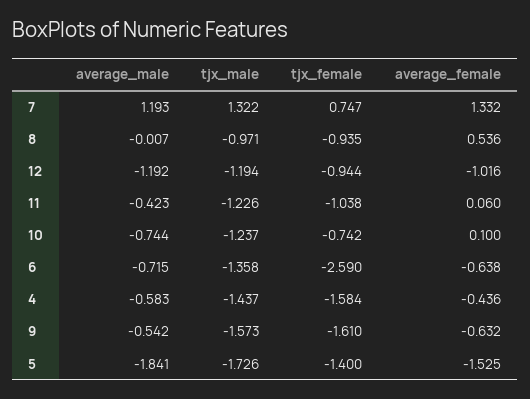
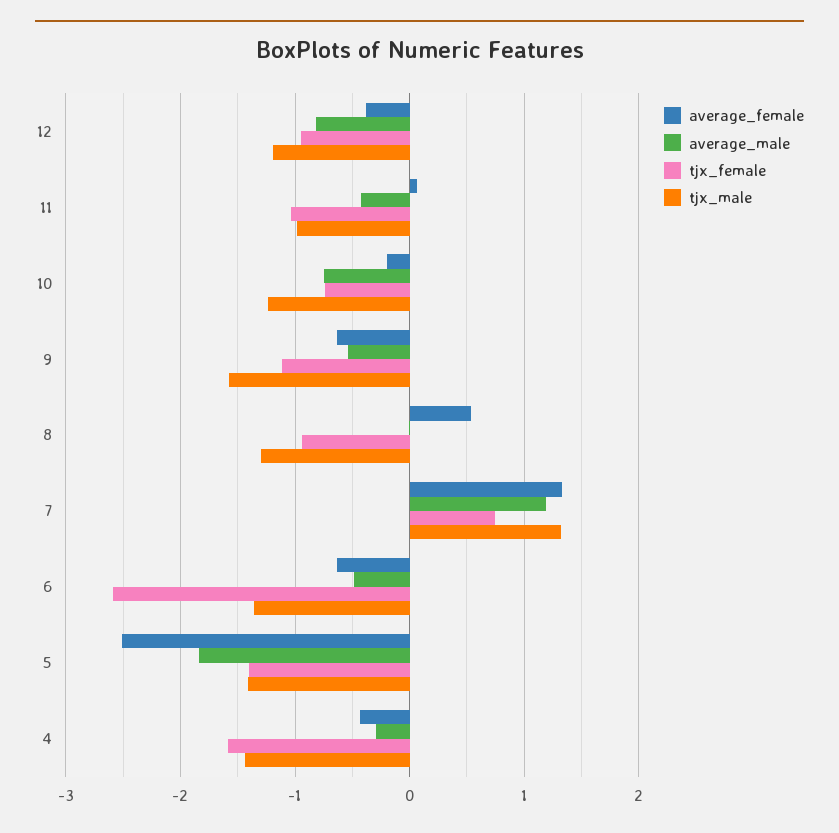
  {
    "average_male": {
      "7": 1.193,
      "8": -0.007,
-     "12": -1.192,
+     "12": -0.8,
      "11": -0.423,
      "10": -0.744,
-     "6": -0.715,
+     "6": -0.5,
-     "4": -0.583,
+     "4": -0.3,
      "9": -0.542,
      "5": -1.841
    },
    "tjx_male": {
      "7": 1.322,
-     "8": -0.971,
+     "8": -1.3,
      "12": -1.194,
-     "11": -1.226,
+     "11": -1,
      "10": -1.237,
      "6": -1.358,
      "4": -1.437,
      "9": -1.573,
-     "5": -1.726
+     "5": -1.4
    },
    "tjx_female": {
      "7": 0.747,
      "8": -0.935,
      "12": -0.944,
      "11": -1.038,
      "10": -0.742,
      "6": -2.59,
      "4": -1.584,
-     "9": -1.61,
+     "9": -1.1,
      "5": -1.4
    },
    "average_female": {
      "7": 1.332,
      "8": 0.536,
-     "12": -1.016,
+     "12": -0.4,
      "11": 0.06,
-     "10": 0.1,
+     "10": -0.2,
      "6": -0.638,
      "4": -0.436,
      "9": -0.632,
-     "5": -1.525
+     "5": -2.5
    }
  }

